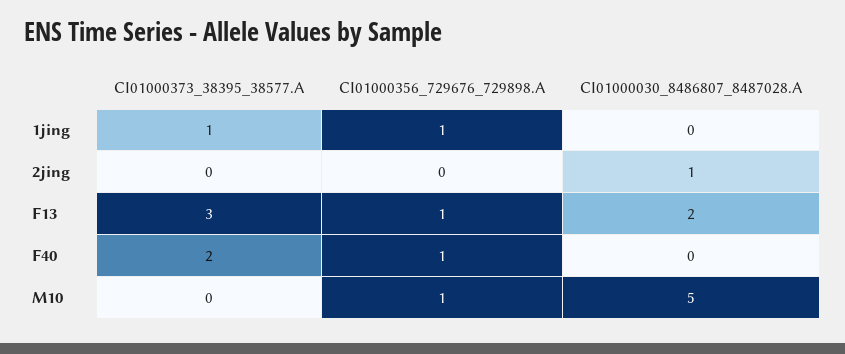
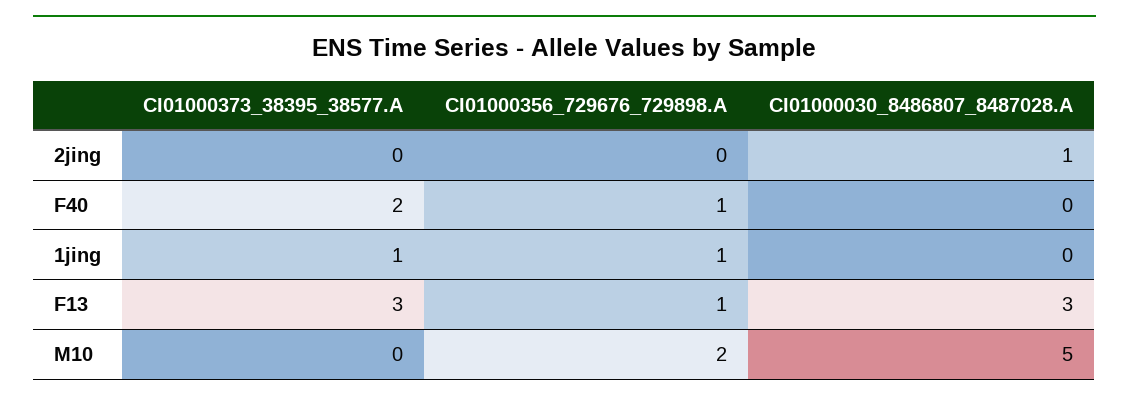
  {
    "CI01000373_38395_38577.A": {
      "1jing": 1,
      "2jing": 0,
      "F13": 3,
      "F40": 2,
      "M10": 0
    },
    "CI01000356_729676_729898.A": {
      "1jing": 1,
      "2jing": 0,
      "F13": 1,
      "F40": 1,
-     "M10": 1
+     "M10": 2
    },
    "CI01000030_8486807_8487028.A": {
      "1jing": 0,
      "2jing": 1,
-     "F13": 2,
+     "F13": 3,
      "F40": 0,
      "M10": 5
    }
  }

